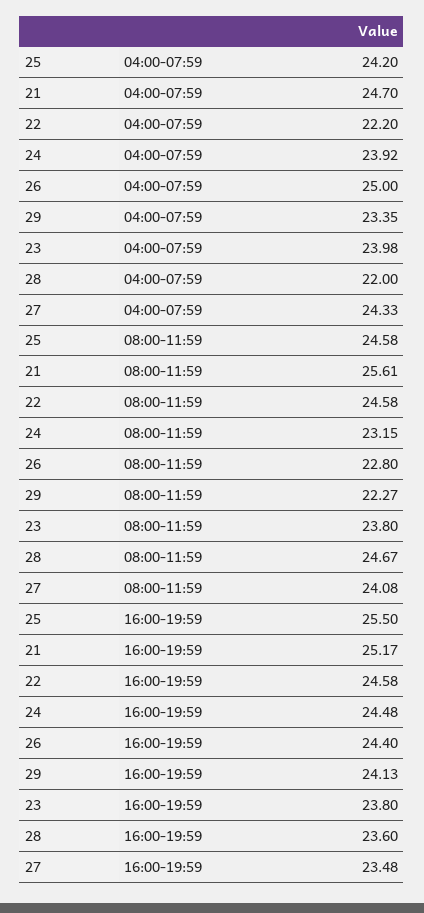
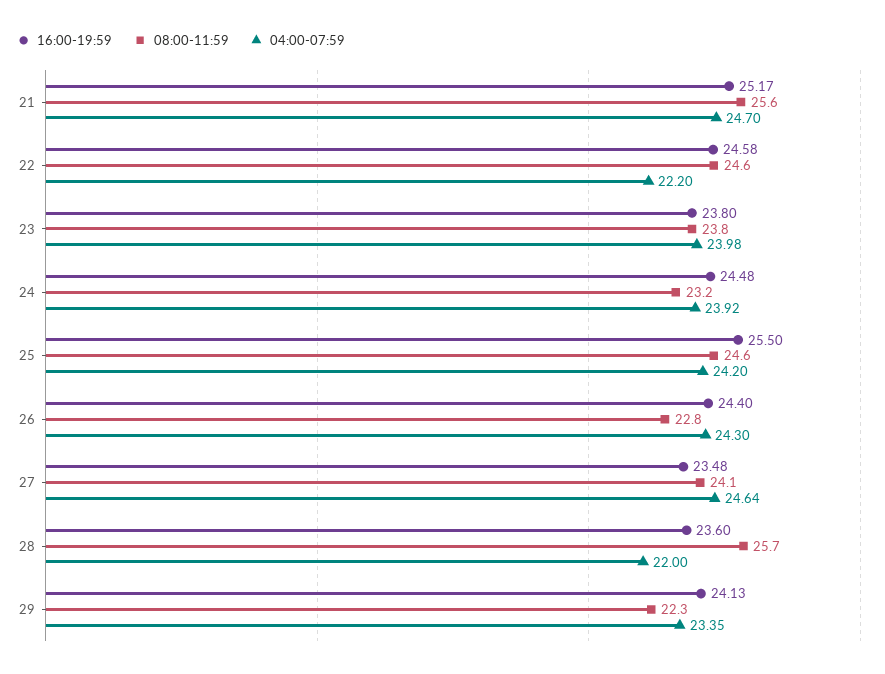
  {
    "04:00-07:59": {
      "25": 24.2,
      "21": 24.7,
      "22": 22.2,
      "24": 23.92,
-     "26": 25,
+     "26": 24.3,
      "29": 23.35,
      "23": 23.98,
      "28": 22,
-     "27": 24.33
+     "27": 24.64
    },
    "08:00-11:59": {
      "25": 24.58,
      "21": 25.61,
      "22": 24.58,
      "24": 23.15,
      "26": 22.8,
      "29": 22.27,
      "23": 23.8,
-     "28": 24.67,
+     "28": 25.7,
      "27": 24.08
    },
    "16:00-19:59": {
      "25": 25.5,
      "21": 25.17,
      "22": 24.58,
      "24": 24.48,
      "26": 24.4,
      "29": 24.13,
      "23": 23.8,
      "28": 23.6,
      "27": 23.48
    }
  }

